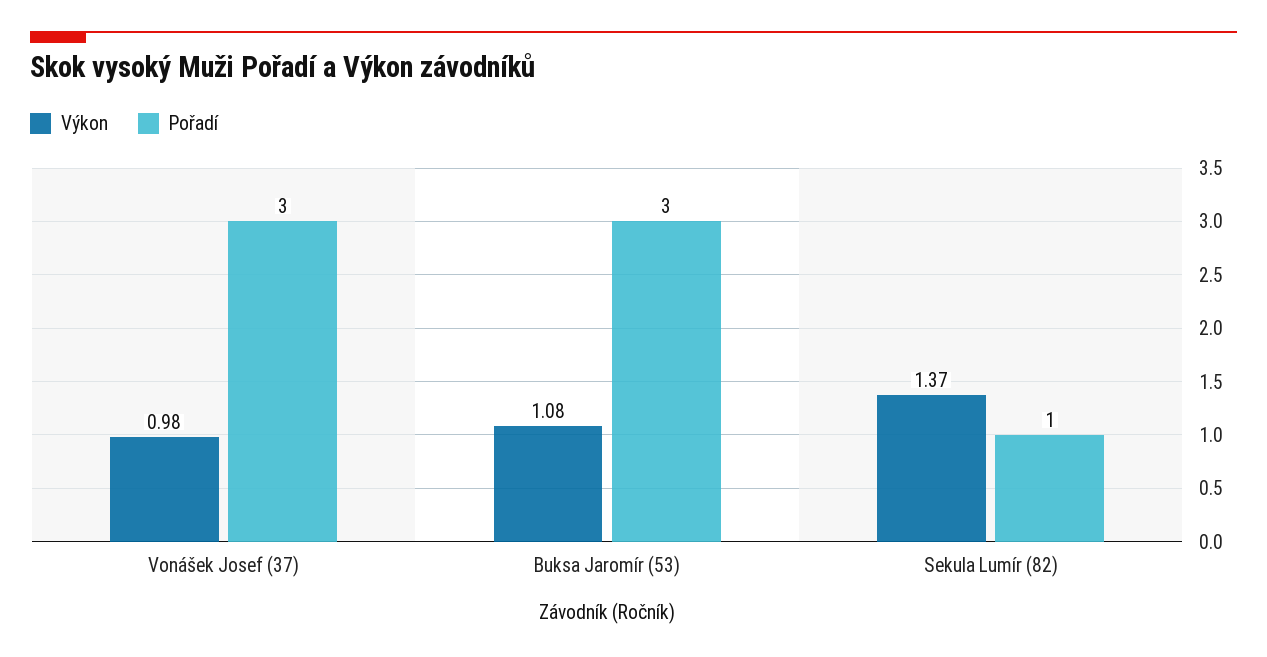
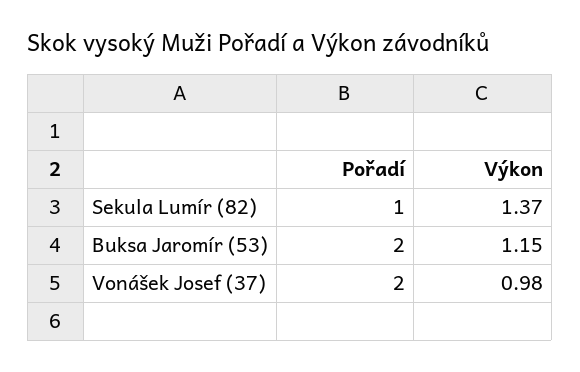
  {
    "Výkon": {
      "Vonášek Josef (37)": 0.98,
-     "Buksa Jaromír (53)": 1.08,
+     "Buksa Jaromír (53)": 1.15,
      "Sekula Lumír (82)": 1.37
    },
    "Pořadí": {
-     "Vonášek Josef (37)": 3,
+     "Vonášek Josef (37)": 2,
-     "Buksa Jaromír (53)": 3,
+     "Buksa Jaromír (53)": 2,
      "Sekula Lumír (82)": 1
    }
  }

